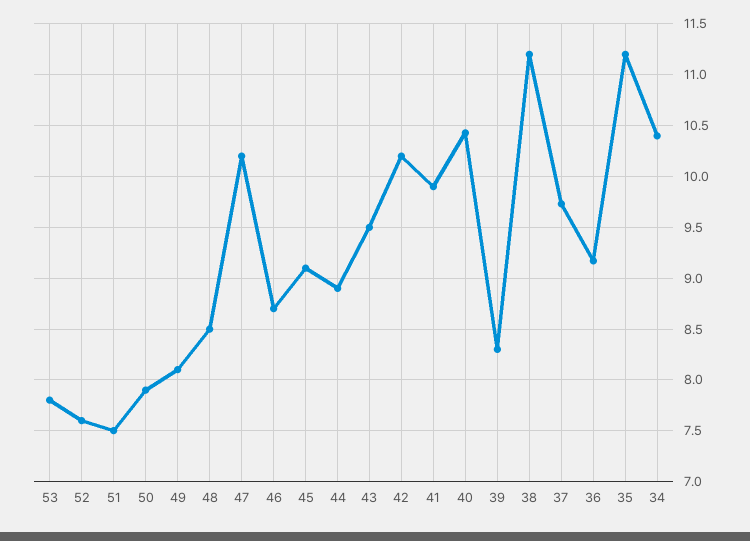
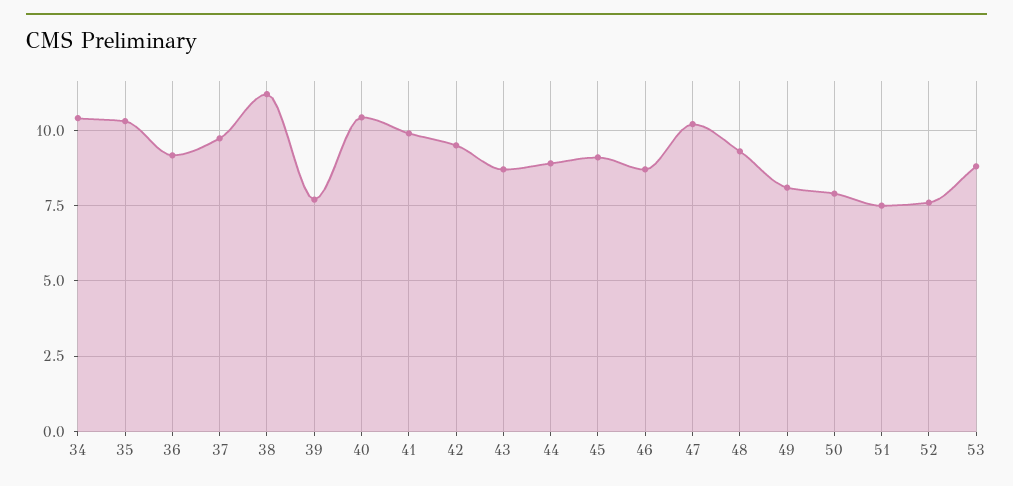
  {
-   "53": 7.8,
+   "53": 8.75,
    "52": 7.6,
    "51": 7.5,
    "50": 7.9,
    "49": 8.1,
-   "48": 8.5,
+   "48": 9.25,
    "47": 10.2,
    "46": 8.7,
    "45": 9.1,
    "44": 8.9,
-   "43": 9.5,
+   "43": 8.75,
-   "42": 10.2,
+   "42": 9.5,
    "41": 9.9,
    "40": 10.4,
-   "39": 8.3,
+   "39": 7.75,
    "38": 11.2,
    "37": 9.7,
    "36": 9.2,
-   "35": 11.2,
+   "35": 10.25,
    "34": 10.4
  }

